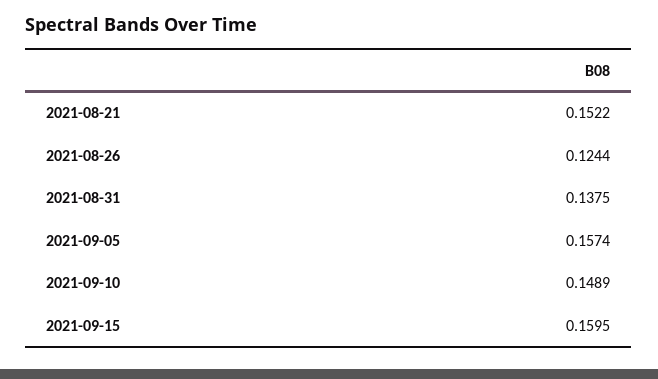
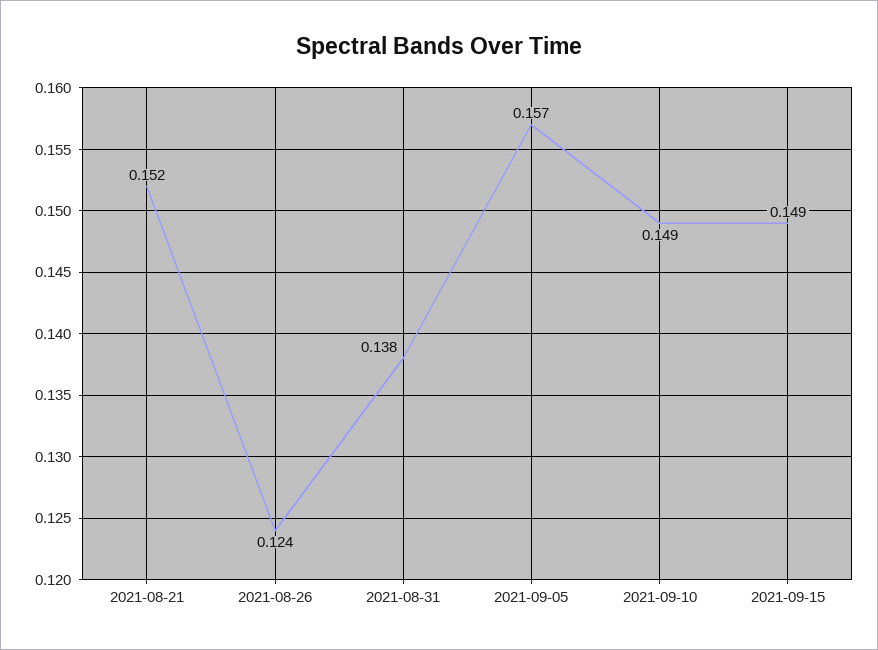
  {
    "2021-08-21": 0.1522,
    "2021-08-26": 0.1244,
    "2021-08-31": 0.1375,
    "2021-09-05": 0.1574,
    "2021-09-10": 0.1489,
-   "2021-09-15": 0.1595
+   "2021-09-15": 0.149
  }

